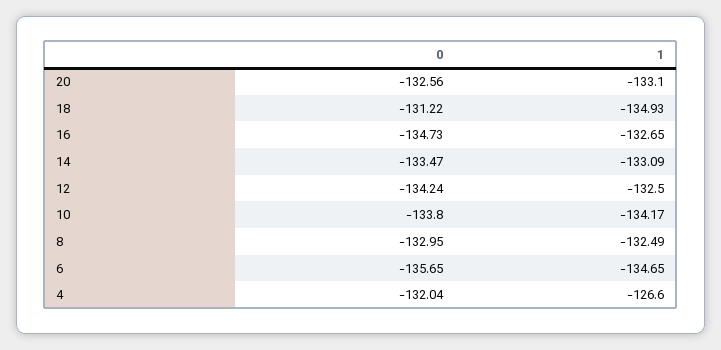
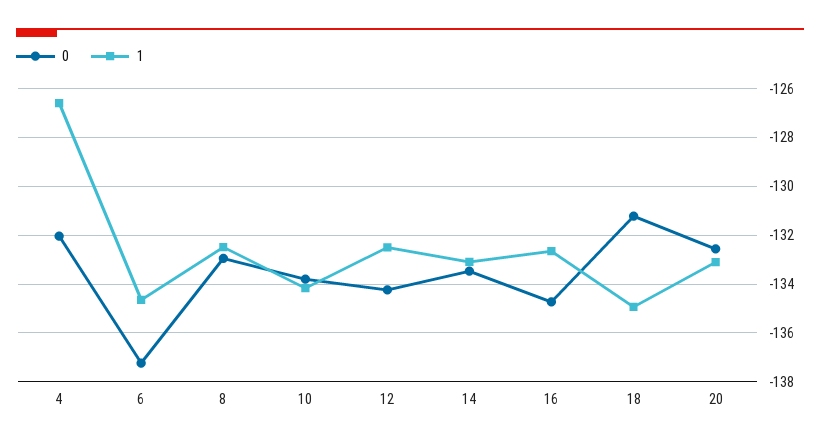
  {
    "0": {
      "20": -132.56,
      "18": -131.22,
      "16": -134.73,
      "14": -133.47,
      "12": -134.24,
      "10": -133.8,
      "8": -132.95,
-     "6": -135.65,
+     "6": -137.25,
      "4": -132.04
    },
    "1": {
      "20": -133.1,
      "18": -134.93,
      "16": -132.65,
      "14": -133.09,
      "12": -132.5,
      "10": -134.17,
      "8": -132.49,
      "6": -134.65,
      "4": -126.6
    }
  }

